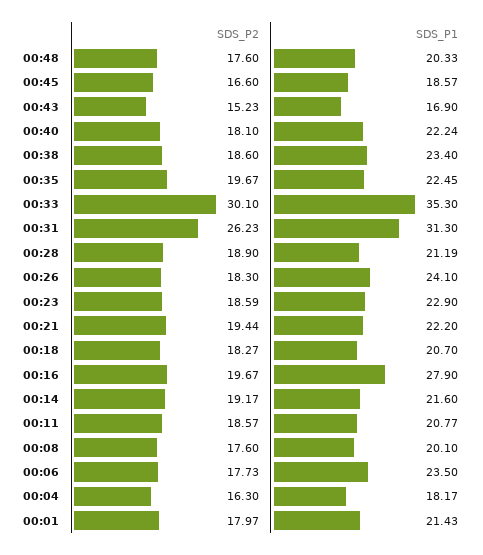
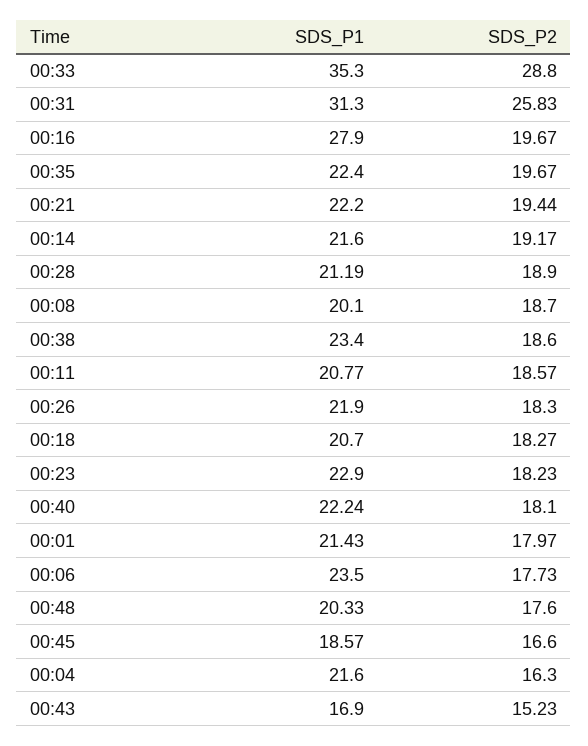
  {
    "SDS_P2": {
      "00:48": 17.6,
      "00:45": 16.6,
      "00:43": 15.23,
      "00:40": 18.1,
      "00:38": 18.6,
      "00:35": 19.67,
-     "00:33": 30.1,
+     "00:33": 28.8,
-     "00:31": 26.23,
+     "00:31": 25.83,
      "00:28": 18.9,
      "00:26": 18.3,
-     "00:23": 18.59,
+     "00:23": 18.23,
      "00:21": 19.44,
      "00:18": 18.27,
      "00:16": 19.67,
      "00:14": 19.17,
      "00:11": 18.57,
-     "00:08": 17.6,
+     "00:08": 18.7,
      "00:06": 17.73,
      "00:04": 16.3,
      "00:01": 17.97
    },
    "SDS_P1": {
      "00:48": 20.33,
      "00:45": 18.57,
      "00:43": 16.9,
      "00:40": 22.24,
      "00:38": 23.4,
-     "00:35": 22.45,
+     "00:35": 22.4,
      "00:33": 35.3,
      "00:31": 31.3,
      "00:28": 21.19,
-     "00:26": 24.1,
+     "00:26": 21.9,
      "00:23": 22.9,
      "00:21": 22.2,
      "00:18": 20.7,
      "00:16": 27.9,
      "00:14": 21.6,
      "00:11": 20.77,
      "00:08": 20.1,
      "00:06": 23.5,
-     "00:04": 18.17,
+     "00:04": 21.6,
      "00:01": 21.43
    }
  }

